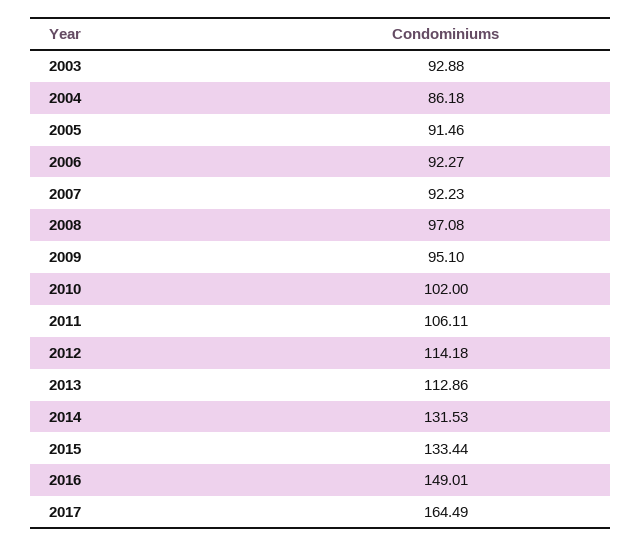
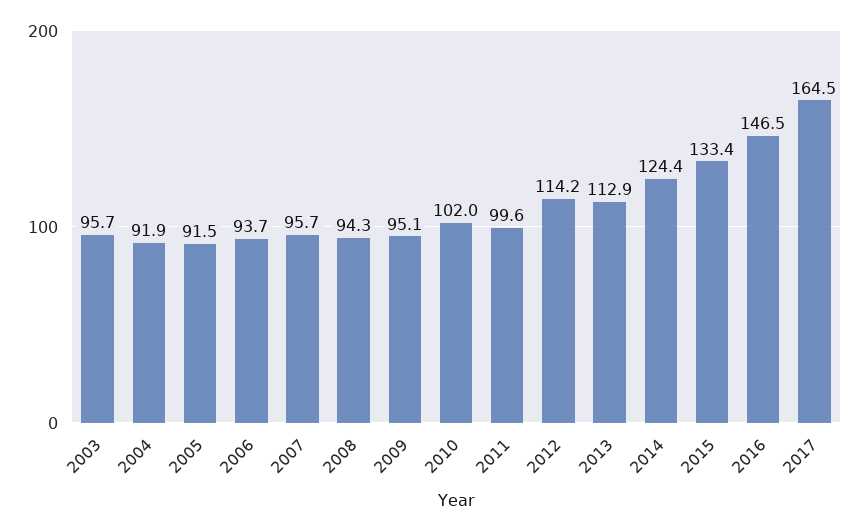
  {
-   "2003": 92.88,
+   "2003": 95.7,
-   "2004": 86.18,
+   "2004": 91.9,
    "2005": 91.46,
-   "2006": 92.27,
+   "2006": 93.7,
-   "2007": 92.23,
+   "2007": 95.7,
-   "2008": 97.08,
+   "2008": 94.3,
    "2009": 95.1,
    "2010": 102,
-   "2011": 106.11,
+   "2011": 99.6,
    "2012": 114.18,
    "2013": 112.86,
-   "2014": 131.53,
+   "2014": 124.4,
    "2015": 133.44,
-   "2016": 149.01,
+   "2016": 146.5,
    "2017": 164.49
  }

